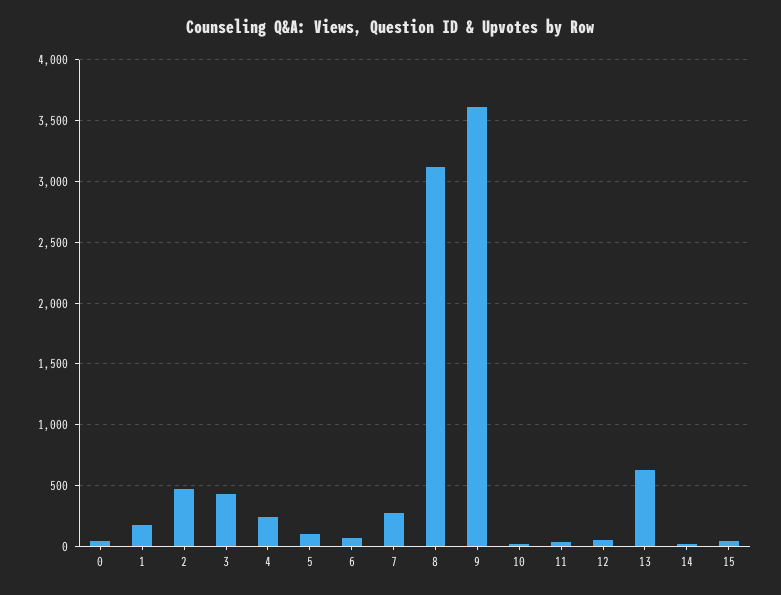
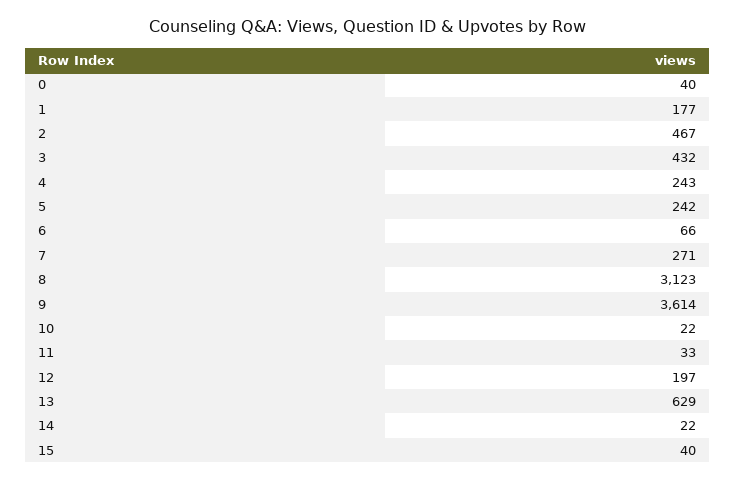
  {
    "0": 40,
    "1": 177,
    "2": 467,
    "3": 432,
    "4": 243,
-   "5": 100,
+   "5": 242,
    "6": 66,
    "7": 271,
    "8": 3123,
    "9": 3614,
    "10": 22,
    "11": 33,
-   "12": 50,
+   "12": 197,
    "13": 629,
    "14": 22,
    "15": 40
  }

